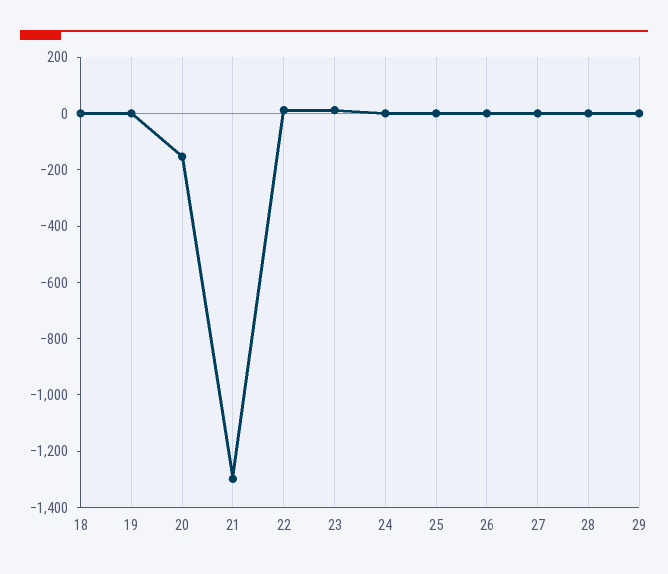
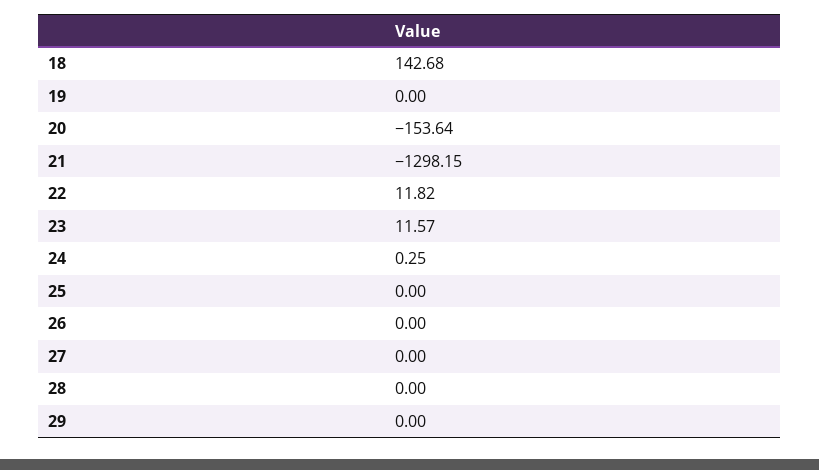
  {
-   "18": 0,
+   "18": 142.68,
    "19": 0,
    "20": -153.64,
    "21": -1298.15,
    "22": 11.82,
    "23": 11.57,
    "24": 0.25,
    "25": 0,
    "26": 0,
    "27": 0,
    "28": 0,
    "29": 0
  }

